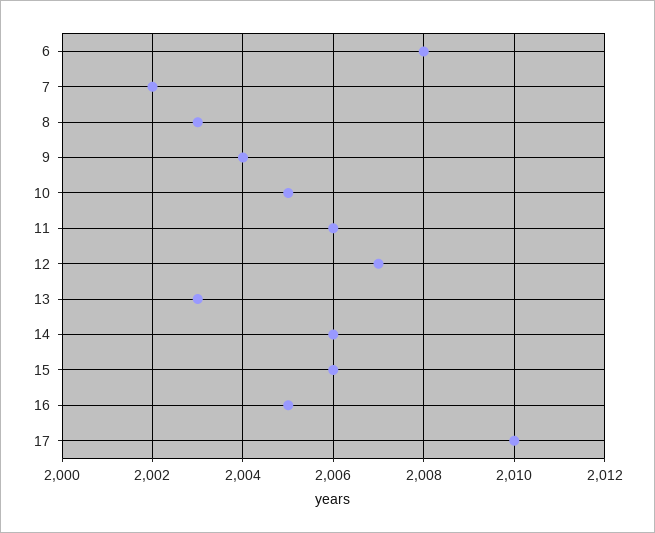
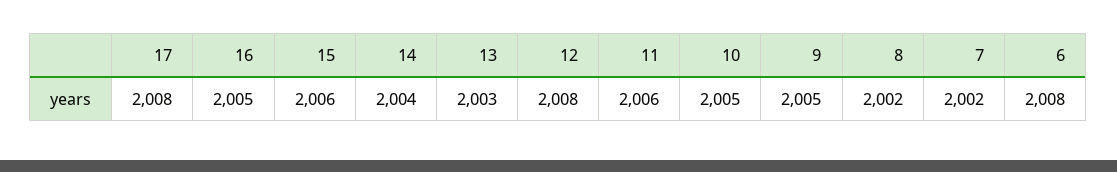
  {
    "6": 2008,
    "7": 2002,
-   "8": 2003,
+   "8": 2002,
-   "9": 2004,
+   "9": 2005,
    "10": 2005,
    "11": 2006,
-   "12": 2007,
+   "12": 2008,
    "13": 2003,
-   "14": 2006,
+   "14": 2004,
    "15": 2006,
    "16": 2005,
-   "17": 2010
+   "17": 2008
  }

